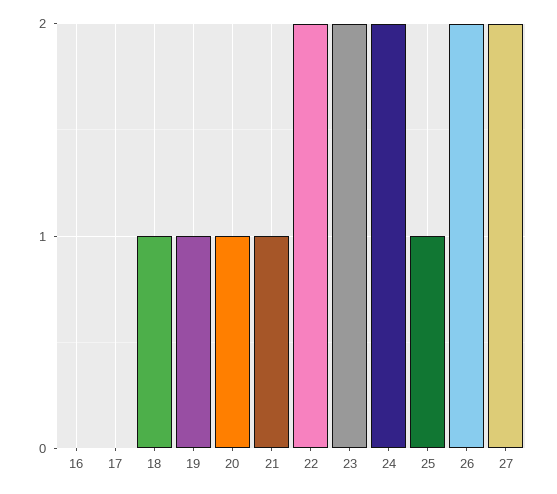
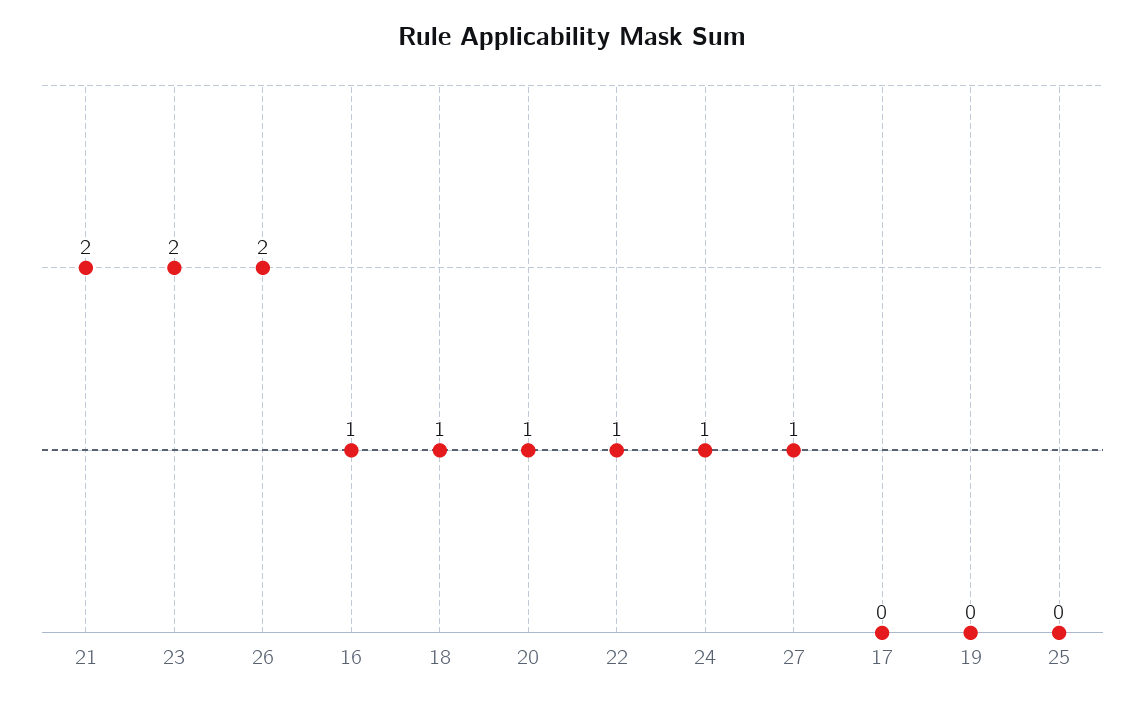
  {
-   "16": 0,
+   "16": 1,
    "17": 0,
    "18": 1,
-   "19": 1,
+   "19": 0,
    "20": 1,
-   "21": 1,
+   "21": 2,
-   "22": 2,
+   "22": 1,
    "23": 2,
-   "24": 2,
+   "24": 1,
-   "25": 1,
+   "25": 0,
    "26": 2,
-   "27": 2
+   "27": 1
  }

